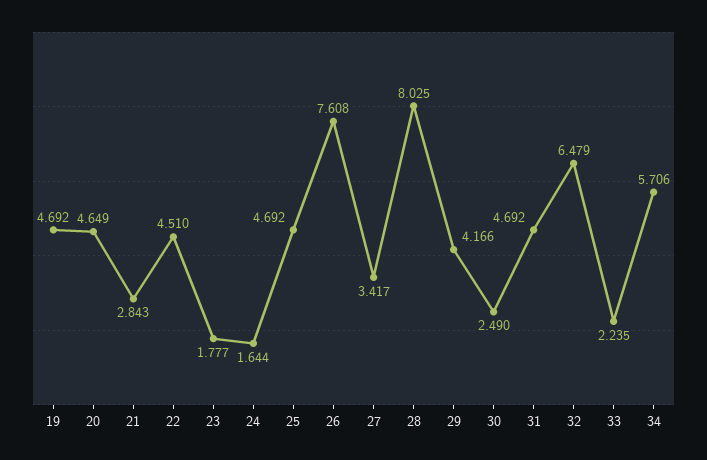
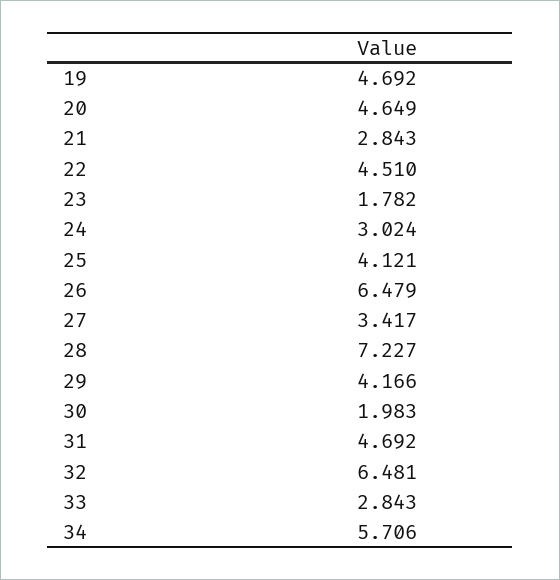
  {
    "19": 4.692,
    "20": 4.649,
    "21": 2.843,
    "22": 4.51,
-   "23": 1.777,
+   "23": 1.782,
-   "24": 1.644,
+   "24": 3.024,
-   "25": 4.692,
+   "25": 4.121,
-   "26": 7.608,
+   "26": 6.479,
    "27": 3.417,
-   "28": 8.025,
+   "28": 7.227,
    "29": 4.166,
-   "30": 2.49,
+   "30": 1.983,
    "31": 4.692,
-   "32": 6.479,
+   "32": 6.481,
-   "33": 2.235,
+   "33": 2.843,
    "34": 5.706
  }

